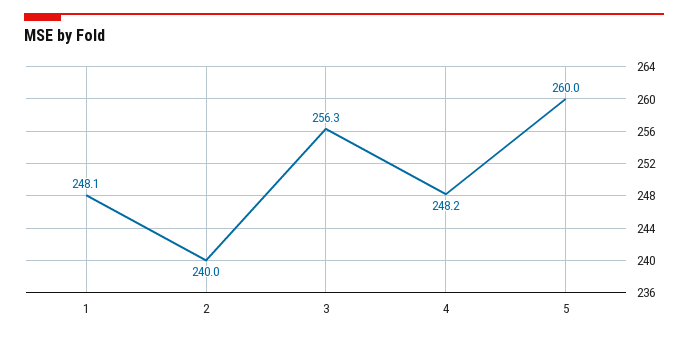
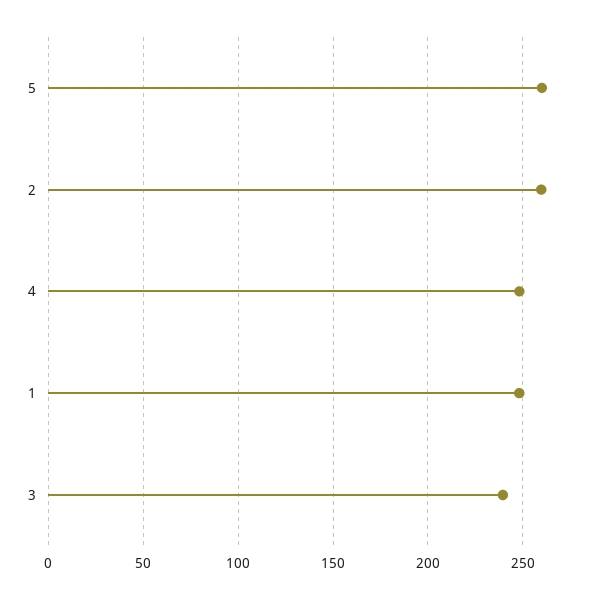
  {
    "1": 248.1,
-   "2": 240,
+   "2": 260,
-   "3": 256.3,
+   "3": 240,
    "4": 248.2,
    "5": 260
  }

